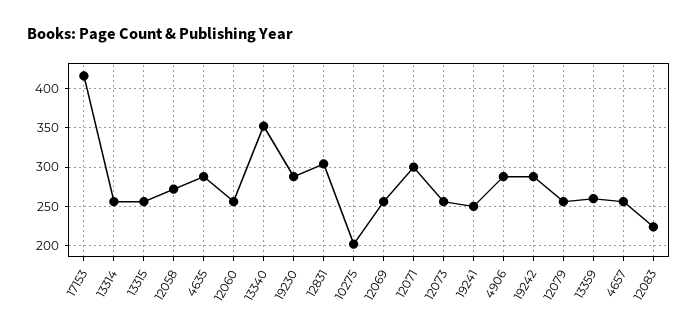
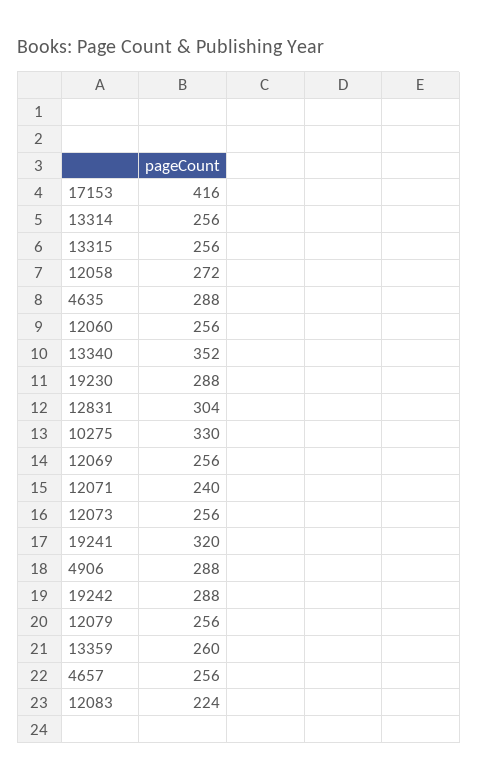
  {
    "17153": 416,
    "13314": 256,
    "13315": 256,
    "12058": 272,
    "4635": 288,
    "12060": 256,
    "13340": 352,
    "19230": 288,
    "12831": 304,
-   "10275": 200,
+   "10275": 330,
    "12069": 256,
-   "12071": 300,
+   "12071": 240,
    "12073": 256,
-   "19241": 250,
+   "19241": 320,
    "4906": 288,
    "19242": 288,
    "12079": 256,
    "13359": 260,
    "4657": 256,
    "12083": 224
  }

